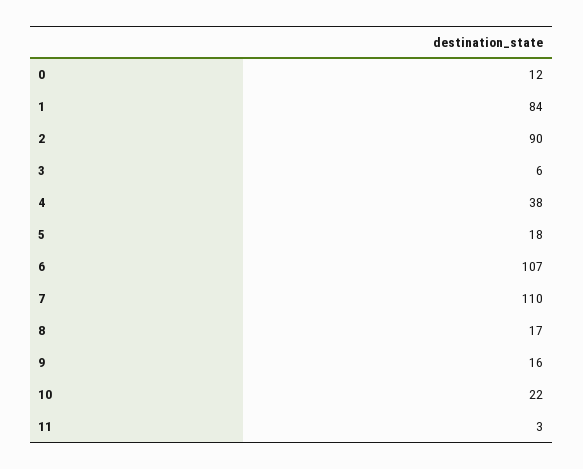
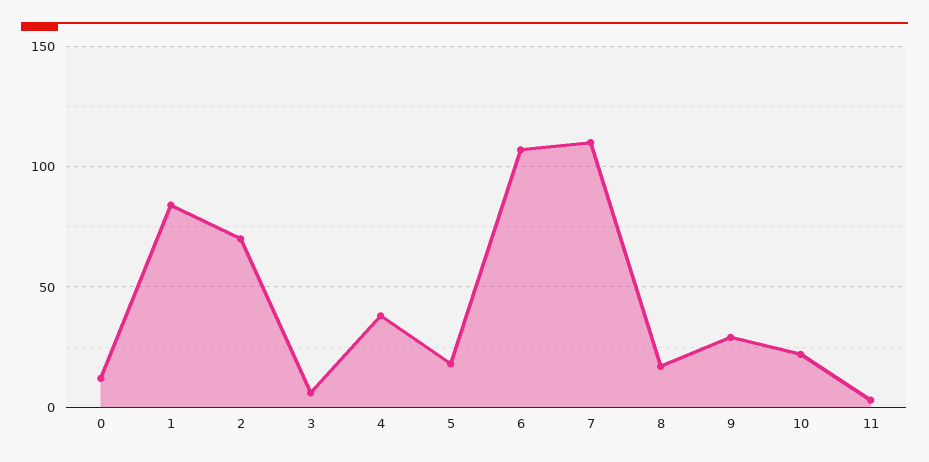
  {
    "0": 12,
    "1": 84,
-   "2": 90,
+   "2": 70,
    "3": 6,
    "4": 38,
    "5": 18,
    "6": 107,
    "7": 110,
    "8": 17,
-   "9": 16,
+   "9": 30,
    "10": 22,
    "11": 3
  }

